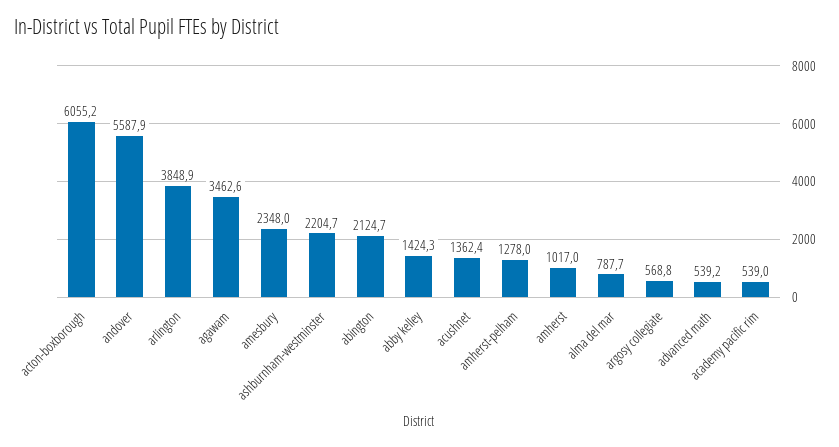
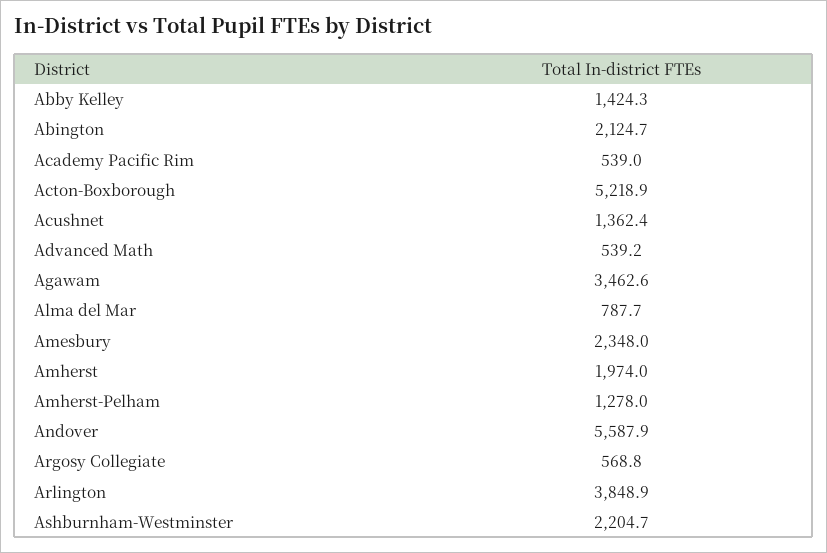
  {
-   "acton-boxborough": 6055.2,
+   "acton-boxborough": 5218.9,
    "andover": 5587.9,
    "arlington": 3848.9,
    "agawam": 3462.6,
    "amesbury": 2348,
    "ashburnham-westminster": 2204.7,
    "abington": 2124.7,
    "abby kelley": 1424.3,
    "acushnet": 1362.4,
    "amherst-pelham": 1278,
-   "amherst": 1017,
+   "amherst": 1974,
    "alma del mar": 787.7,
    "argosy collegiate": 568.8,
    "advanced math": 539.2,
    "academy pacific rim": 539
  }

